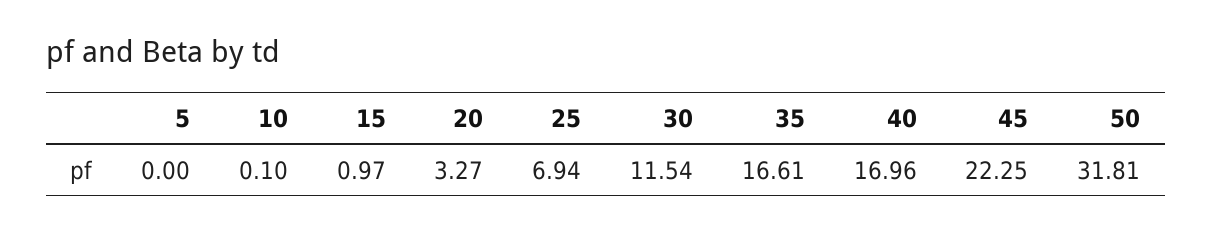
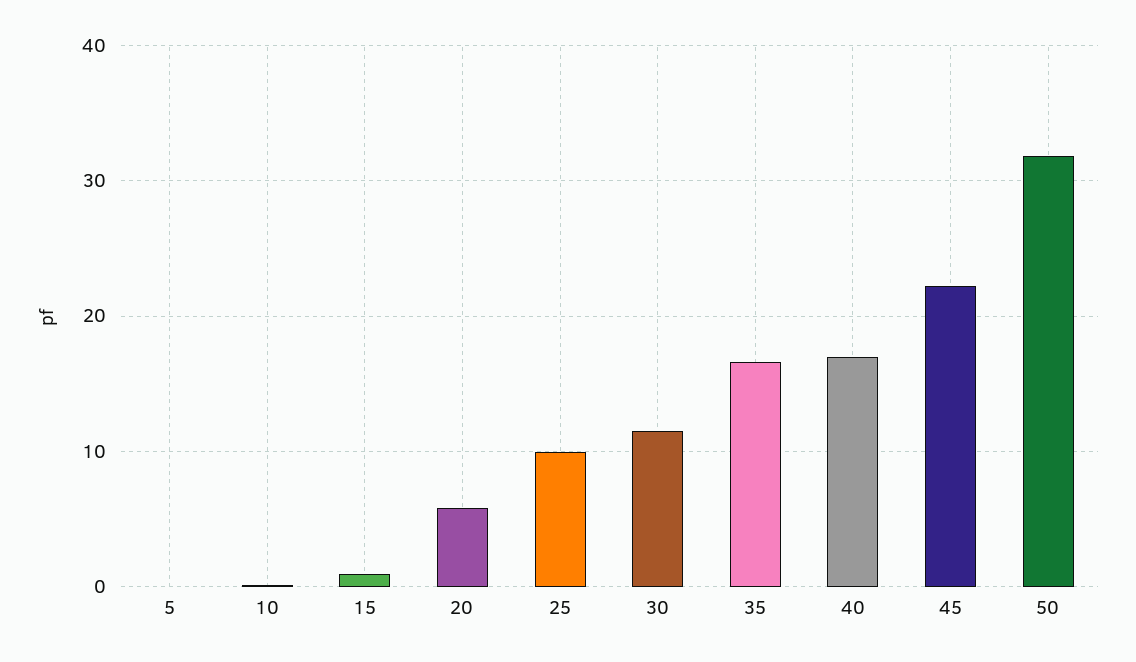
  {
    "5": 0,
    "10": 0.1,
    "15": 0.97,
-   "20": 3.27,
+   "20": 6,
-   "25": 6.94,
+   "25": 10,
    "30": 11.54,
    "35": 16.61,
    "40": 16.96,
    "45": 22.25,
    "50": 31.81
  }

